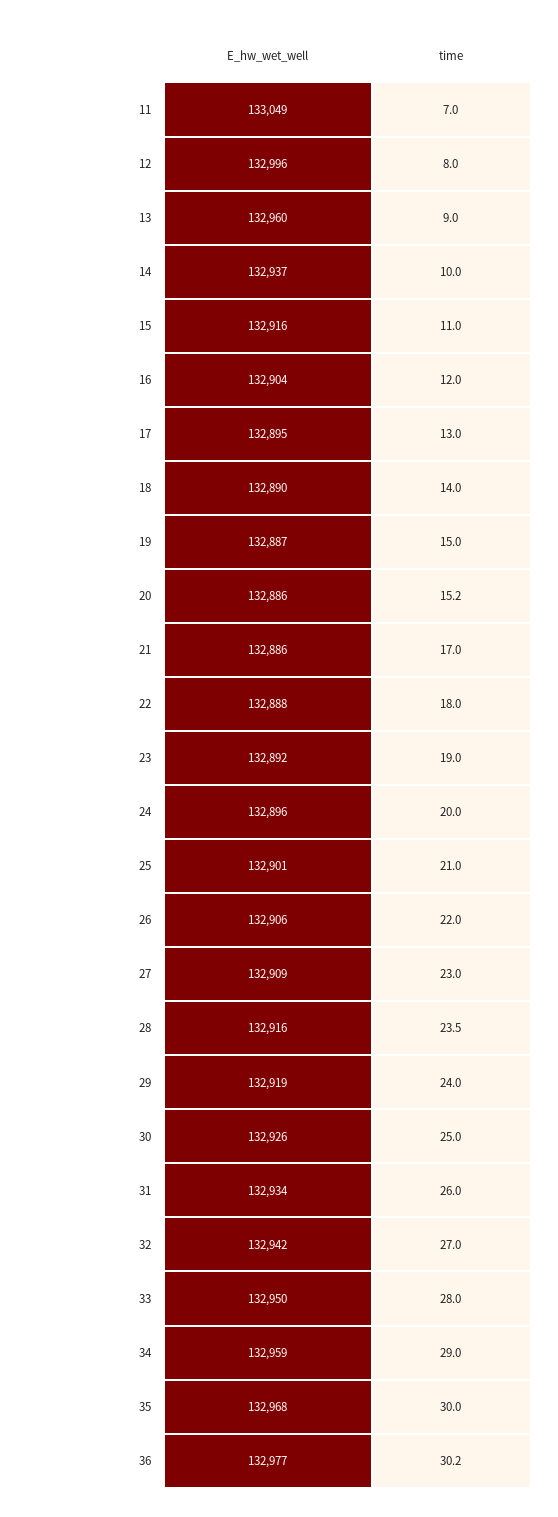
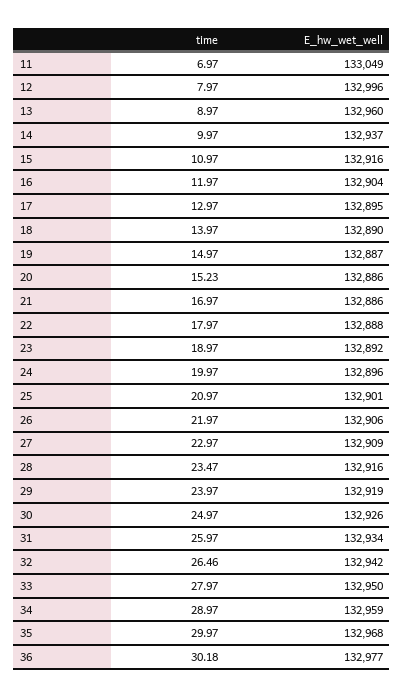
  {
    "E_hw_wet_well": {
      "11": 133049,
      "12": 132996,
      "13": 132960,
      "14": 132937,
      "15": 132916,
      "16": 132904,
      "17": 132895,
      "18": 132890,
      "19": 132887,
      "20": 132886,
      "21": 132886,
      "22": 132888,
      "23": 132892,
      "24": 132896,
      "25": 132901,
      "26": 132906,
      "27": 132909,
      "28": 132916,
      "29": 132919,
      "30": 132926,
      "31": 132934,
      "32": 132942,
      "33": 132950,
      "34": 132959,
      "35": 132968,
      "36": 132977
    },
    "time": {
      "11": 6.97,
      "12": 7.97,
      "13": 8.97,
      "14": 9.97,
      "15": 10.97,
      "16": 11.97,
      "17": 12.97,
      "18": 13.97,
      "19": 14.97,
      "20": 15.23,
      "21": 16.97,
      "22": 17.97,
      "23": 18.97,
      "24": 19.97,
      "25": 20.97,
      "26": 21.97,
      "27": 22.97,
      "28": 23.47,
      "29": 23.97,
      "30": 24.97,
      "31": 25.97,
-     "32": 27,
+     "32": 26.46,
      "33": 27.97,
      "34": 28.97,
      "35": 29.97,
      "36": 30.18
    }
  }

